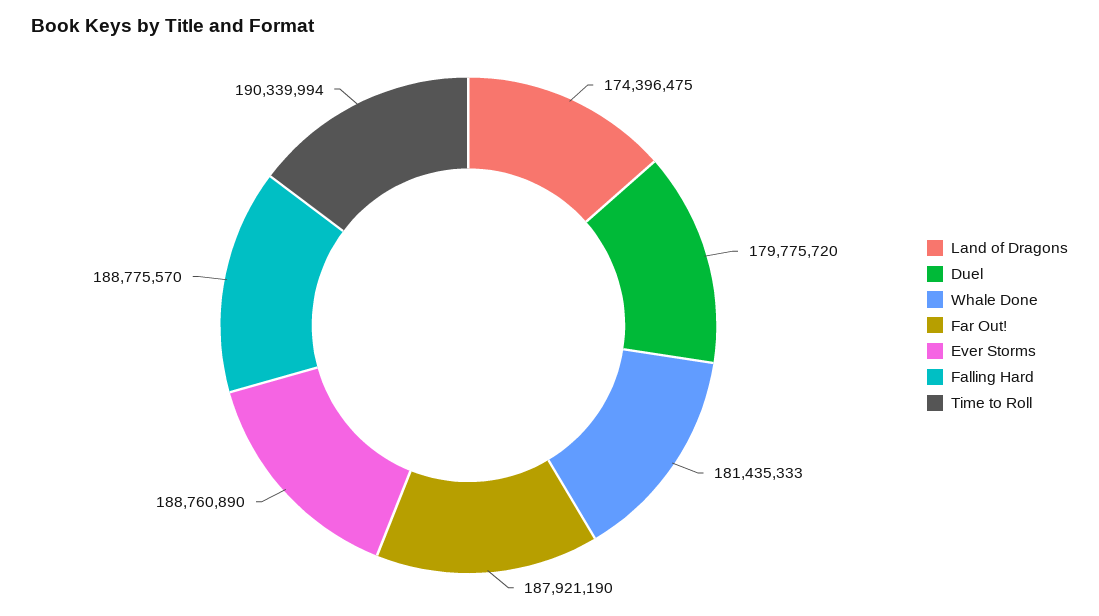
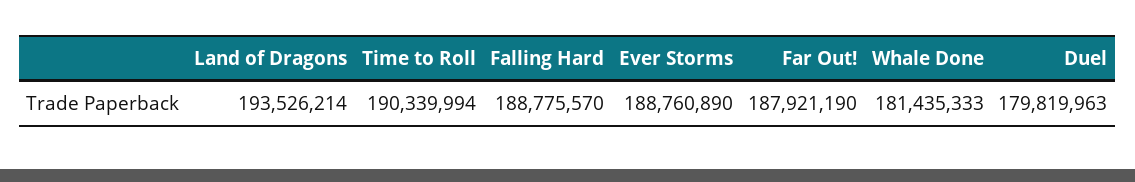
  {
-   "Land of Dragons": 174396475,
+   "Land of Dragons": 193526214,
-   "Duel": 179775720,
+   "Duel": 179819963,
    "Whale Done": 181435333,
    "Far Out!": 187921190,
    "Ever Storms": 188760890,
    "Falling Hard": 188775570,
    "Time to Roll": 190339994
  }

